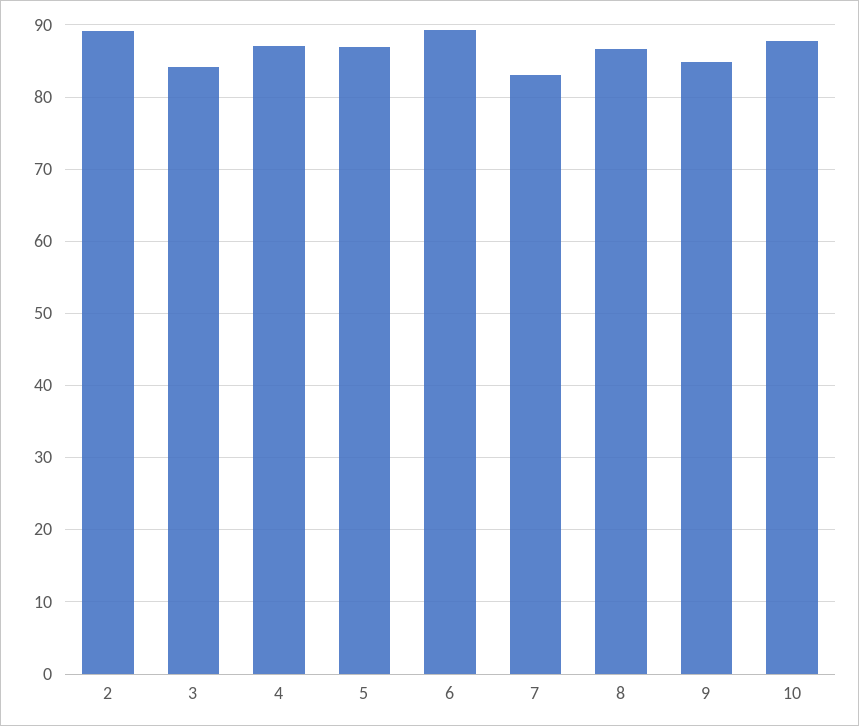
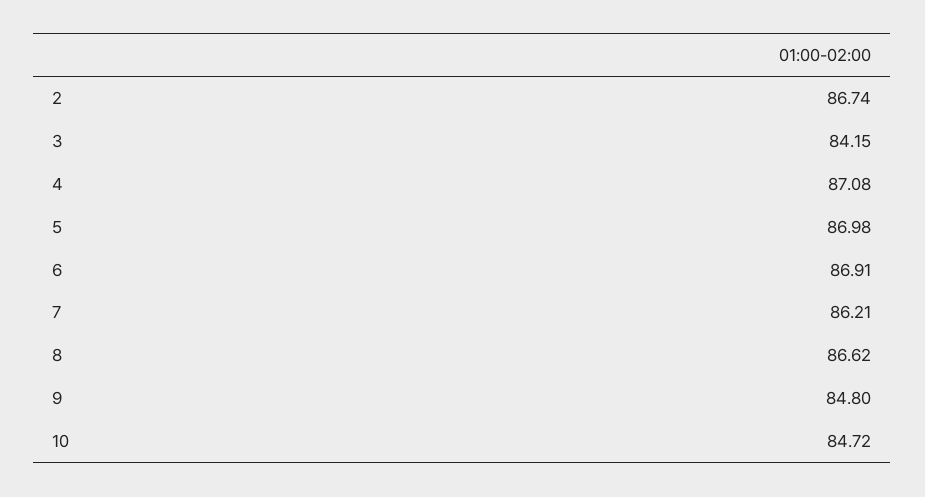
  {
-   "2": 89,
+   "2": 86.74,
    "3": 84.15,
    "4": 87.08,
    "5": 86.98,
-   "6": 89,
+   "6": 86.91,
-   "7": 83,
+   "7": 86.21,
    "8": 86.62,
    "9": 84.8,
-   "10": 88
+   "10": 84.72
  }

